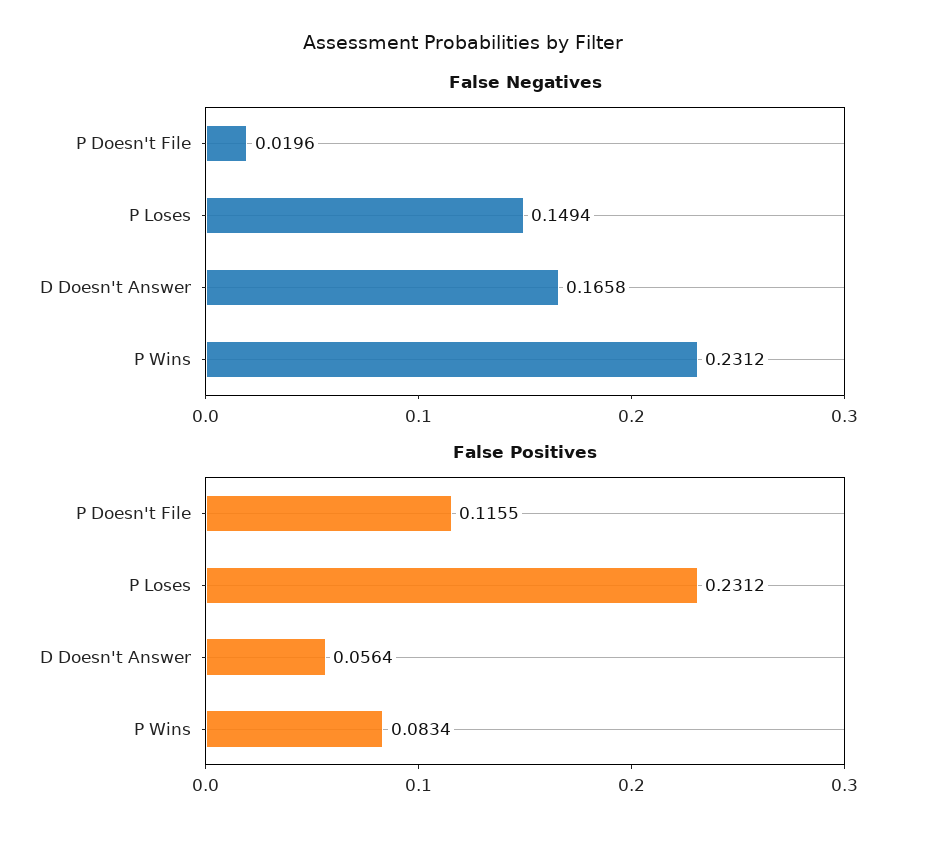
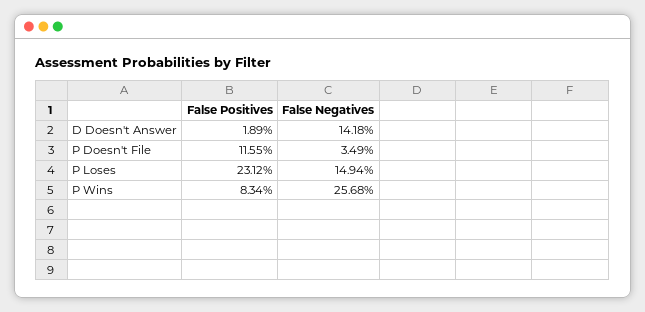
  {
    "False Negatives": {
-     "P Doesn't File": 0.0196,
+     "P Doesn't File": 0.0349,
      "P Loses": 0.1494,
-     "D Doesn't Answer": 0.1658,
+     "D Doesn't Answer": 0.1418,
-     "P Wins": 0.2312
+     "P Wins": 0.2568
    },
    "False Positives": {
      "P Doesn't File": 0.1155,
      "P Loses": 0.2312,
-     "D Doesn't Answer": 0.0564,
+     "D Doesn't Answer": 0.0189,
      "P Wins": 0.0834
    }
  }

